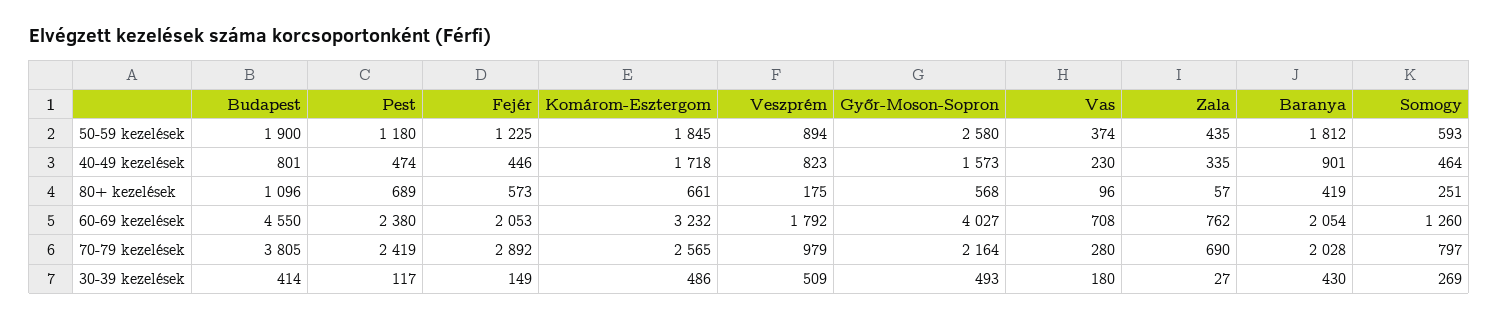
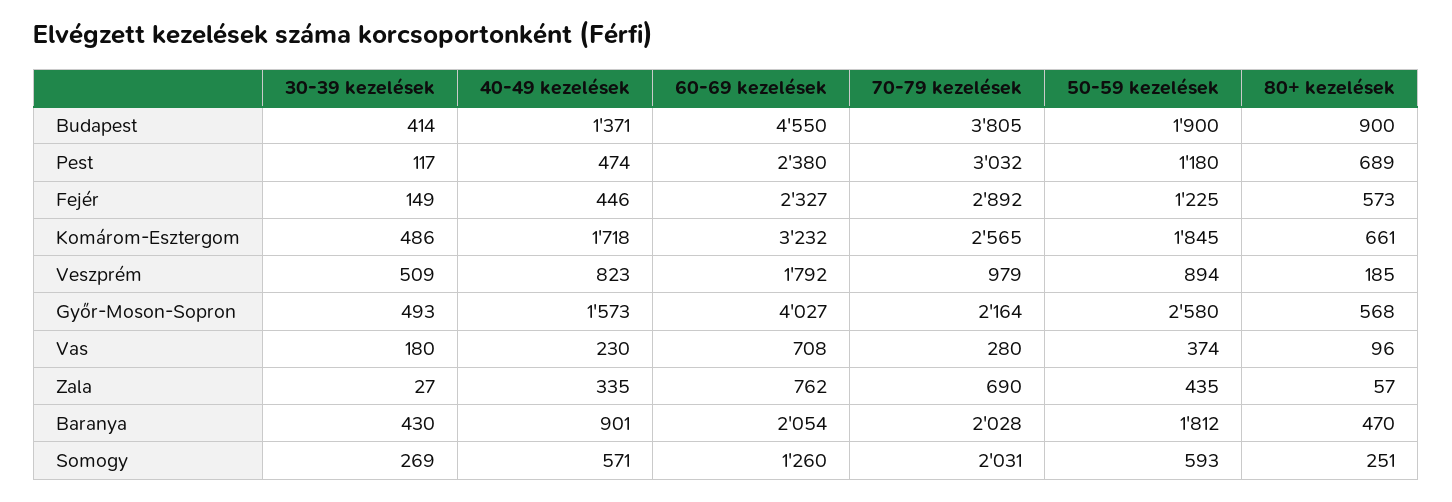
  {
    "Budapest": {
      "50-59 kezelések": 1900,
-     "40-49 kezelések": 801,
+     "40-49 kezelések": 1371,
-     "80+ kezelések": 1096,
+     "80+ kezelések": 900,
      "60-69 kezelések": 4550,
      "70-79 kezelések": 3805,
      "30-39 kezelések": 414
    },
    "Pest": {
      "50-59 kezelések": 1180,
      "40-49 kezelések": 474,
      "80+ kezelések": 689,
      "60-69 kezelések": 2380,
-     "70-79 kezelések": 2419,
+     "70-79 kezelések": 3032,
      "30-39 kezelések": 117
    },
    "Fejér": {
      "50-59 kezelések": 1225,
      "40-49 kezelések": 446,
      "80+ kezelések": 573,
-     "60-69 kezelések": 2053,
+     "60-69 kezelések": 2327,
      "70-79 kezelések": 2892,
      "30-39 kezelések": 149
    },
    "Komárom-Esztergom": {
      "50-59 kezelések": 1845,
      "40-49 kezelések": 1718,
      "80+ kezelések": 661,
      "60-69 kezelések": 3232,
      "70-79 kezelések": 2565,
      "30-39 kezelések": 486
    },
    "Veszprém": {
      "50-59 kezelések": 894,
      "40-49 kezelések": 823,
-     "80+ kezelések": 175,
+     "80+ kezelések": 185,
      "60-69 kezelések": 1792,
      "70-79 kezelések": 979,
      "30-39 kezelések": 509
    },
    "Győr-Moson-Sopron": {
      "50-59 kezelések": 2580,
      "40-49 kezelések": 1573,
      "80+ kezelések": 568,
      "60-69 kezelések": 4027,
      "70-79 kezelések": 2164,
      "30-39 kezelések": 493
    },
    "Vas": {
      "50-59 kezelések": 374,
      "40-49 kezelések": 230,
      "80+ kezelések": 96,
      "60-69 kezelések": 708,
      "70-79 kezelések": 280,
      "30-39 kezelések": 180
    },
    "Zala": {
      "50-59 kezelések": 435,
      "40-49 kezelések": 335,
      "80+ kezelések": 57,
      "60-69 kezelések": 762,
      "70-79 kezelések": 690,
      "30-39 kezelések": 27
    },
    "Baranya": {
      "50-59 kezelések": 1812,
      "40-49 kezelések": 901,
-     "80+ kezelések": 419,
+     "80+ kezelések": 470,
      "60-69 kezelések": 2054,
      "70-79 kezelések": 2028,
      "30-39 kezelések": 430
    },
    "Somogy": {
      "50-59 kezelések": 593,
-     "40-49 kezelések": 464,
+     "40-49 kezelések": 571,
      "80+ kezelések": 251,
      "60-69 kezelések": 1260,
-     "70-79 kezelések": 797,
+     "70-79 kezelések": 2031,
      "30-39 kezelések": 269
    }
  }

